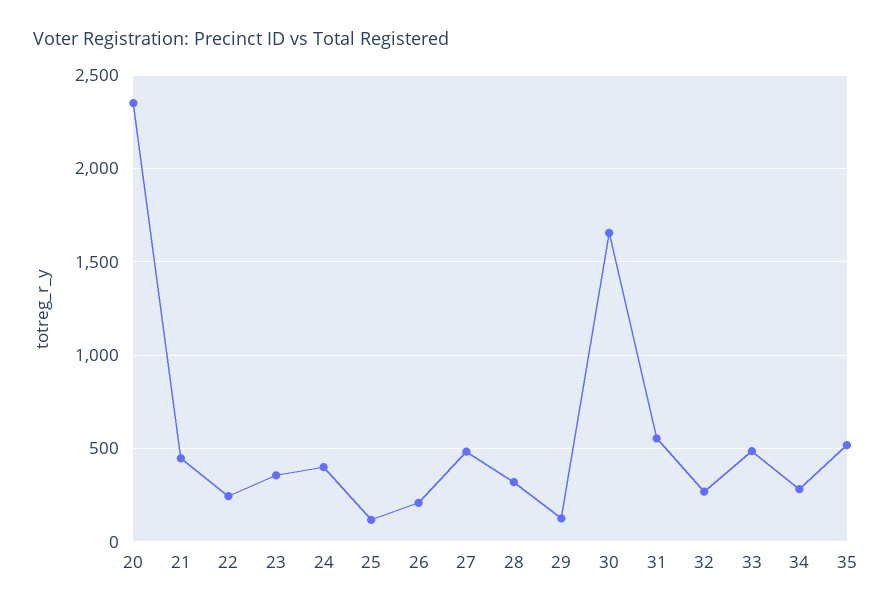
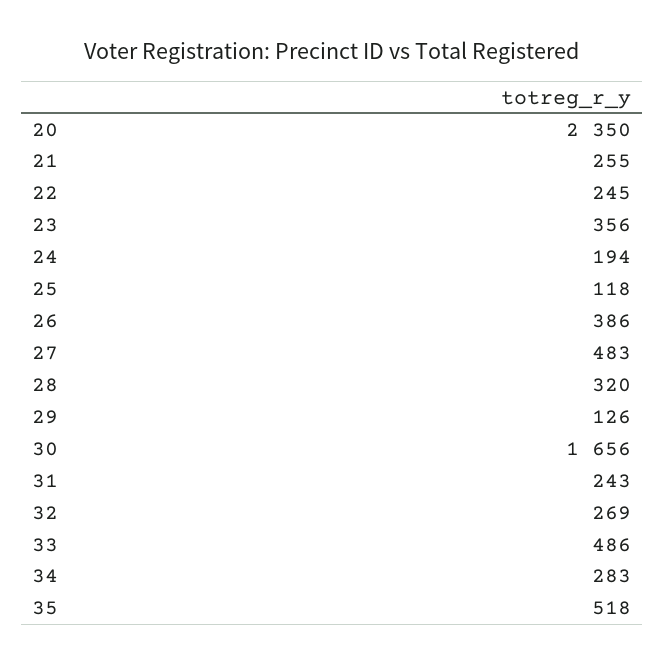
  {
    "20": 2350,
-   "21": 450,
+   "21": 255,
    "22": 245,
    "23": 356,
-   "24": 400,
+   "24": 194,
    "25": 118,
-   "26": 200,
+   "26": 386,
    "27": 483,
    "28": 320,
    "29": 126,
    "30": 1656,
-   "31": 550,
+   "31": 243,
    "32": 269,
    "33": 486,
    "34": 283,
    "35": 518
  }

